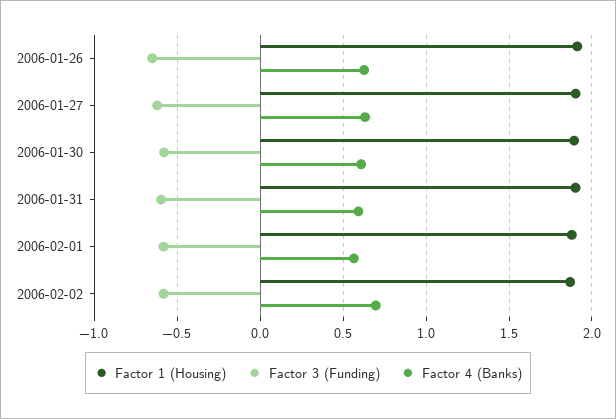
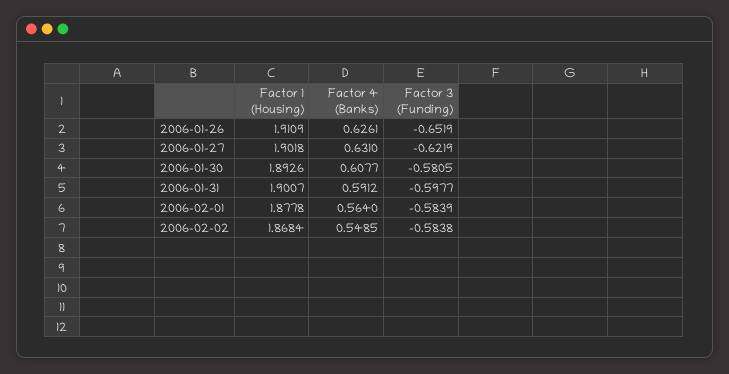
  {
    "Factor 1 (Housing)": {
      "2006-01-26": 1.9109,
      "2006-01-27": 1.9018,
      "2006-01-30": 1.8926,
      "2006-01-31": 1.9007,
      "2006-02-01": 1.8778,
      "2006-02-02": 1.8684
    },
    "Factor 3 (Funding)": {
      "2006-01-26": -0.6519,
      "2006-01-27": -0.6219,
      "2006-01-30": -0.5805,
      "2006-01-31": -0.5977,
      "2006-02-01": -0.5839,
      "2006-02-02": -0.5838
    },
    "Factor 4 (Banks)": {
      "2006-01-26": 0.6261,
      "2006-01-27": 0.631,
      "2006-01-30": 0.6077,
      "2006-01-31": 0.5912,
      "2006-02-01": 0.564,
-     "2006-02-02": 0.7
+     "2006-02-02": 0.5485
    }
  }

